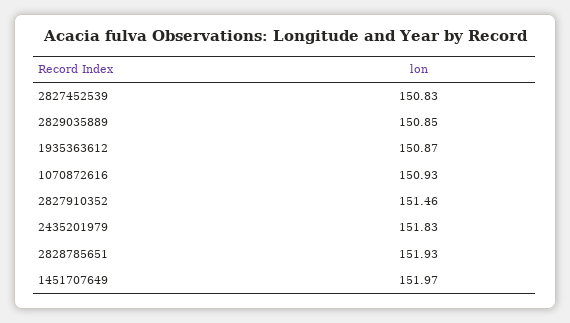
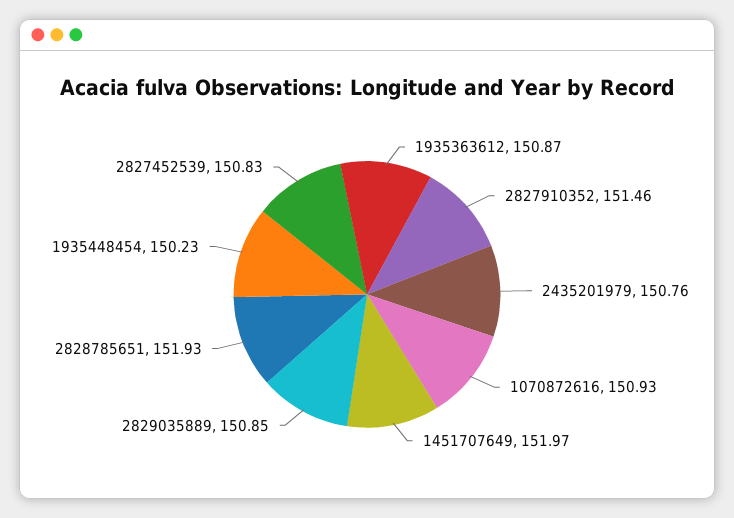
  {
    "2827452539": 150.83,
    "2829035889": 150.85,
    "1935363612": 150.87,
    "1070872616": 150.93,
    "2827910352": 151.46,
-   "2435201979": 151.83,
+   "2435201979": 150.76,
    "2828785651": 151.93,
-   "1451707649": 151.97
+   "1451707649": 151.97,
+   "1935448454": 150.23
  }

